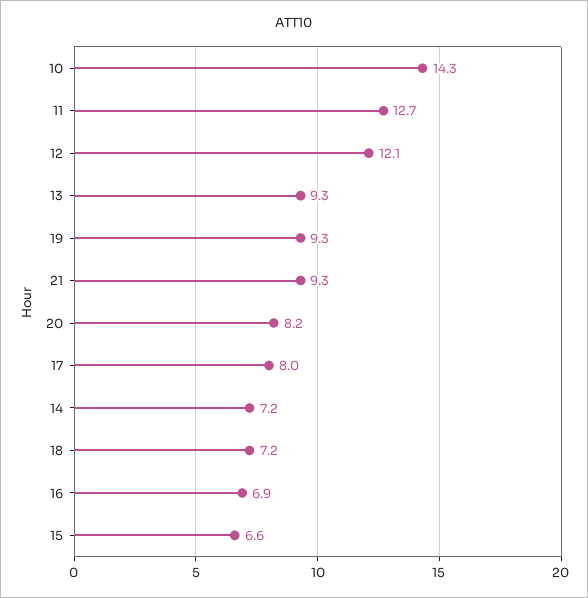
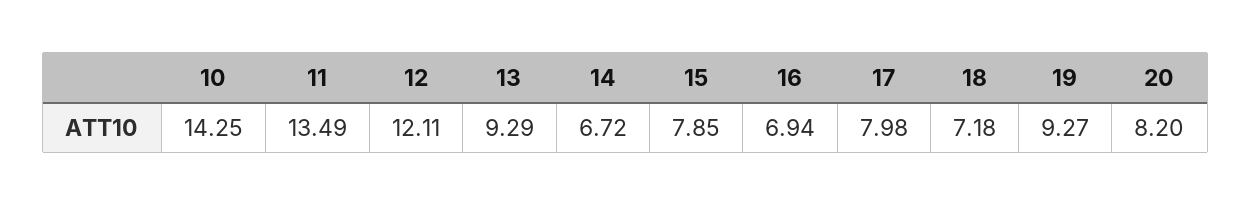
  {
    "10": 14.25,
-   "11": 12.7,
+   "11": 13.49,
    "12": 12.11,
    "13": 9.29,
    "19": 9.27,
-   "21": 9.3,
    "20": 8.2,
    "17": 7.98,
-   "14": 7.2,
+   "14": 6.72,
    "18": 7.18,
    "16": 6.94,
-   "15": 6.6
+   "15": 7.85
  }

